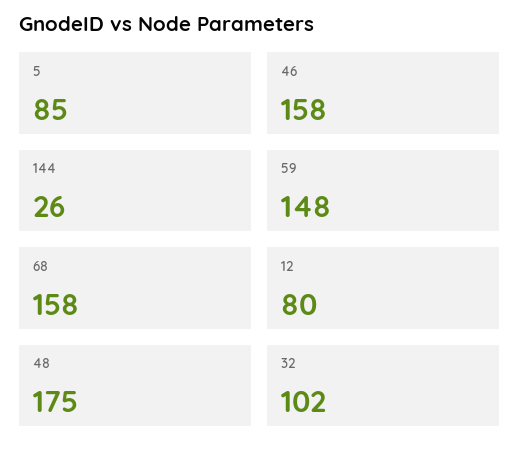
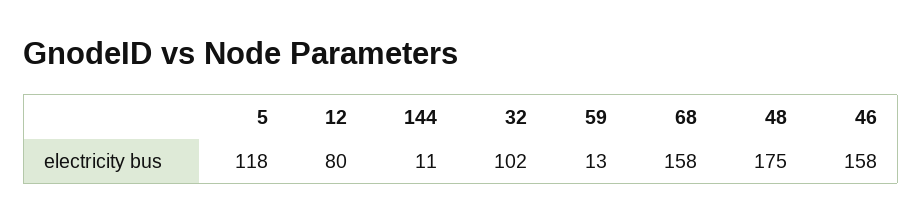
  {
-   "5": 85,
+   "5": 118,
    "46": 158,
-   "144": 26,
+   "144": 11,
-   "59": 148,
+   "59": 13,
    "68": 158,
    "12": 80,
    "48": 175,
    "32": 102
  }

